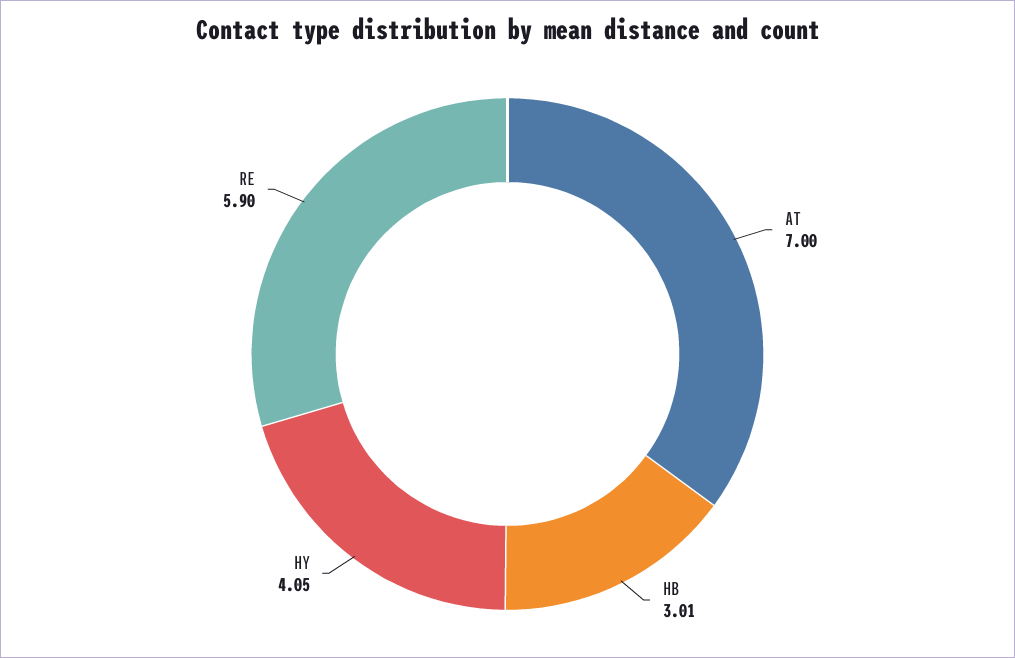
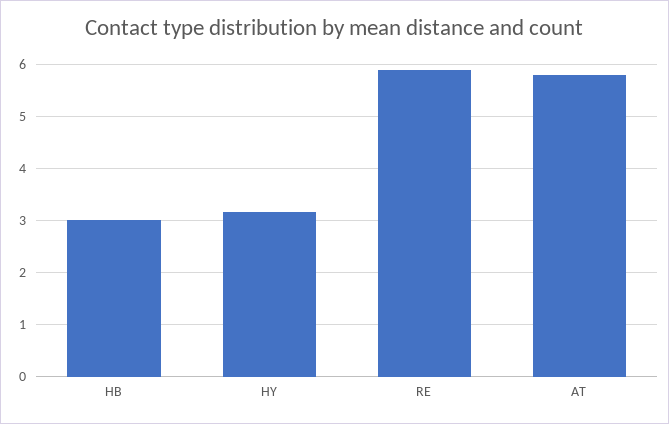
  {
-   "AT": 7,
+   "AT": 5.8,
    "HB": 3.01,
-   "HY": 4.05,
+   "HY": 3.2,
    "RE": 5.9
  }

